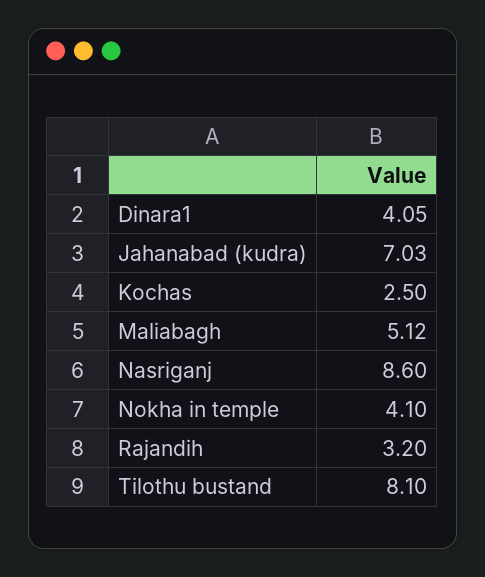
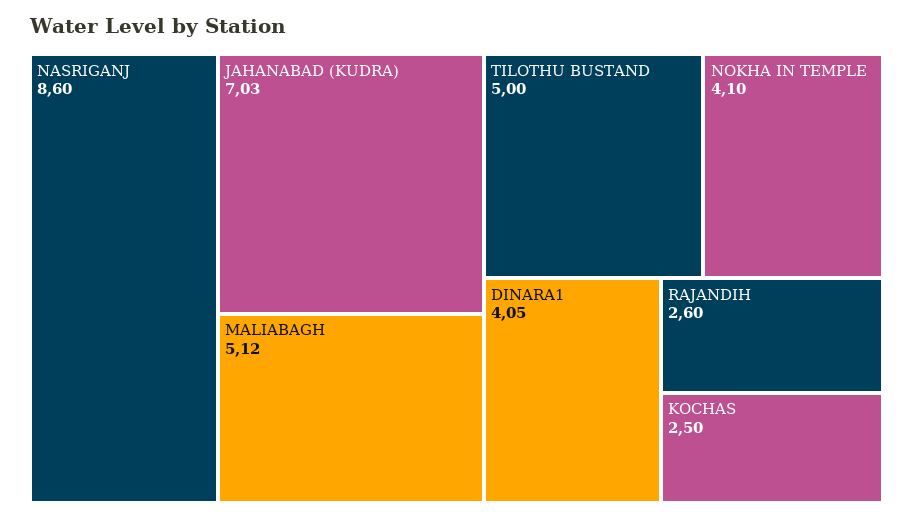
  {
    "Dinara1": 4.05,
    "Jahanabad (kudra)": 7.03,
    "Kochas": 2.5,
    "Maliabagh": 5.12,
    "Nasriganj": 8.6,
    "Nokha in temple": 4.1,
-   "Rajandih": 3.2,
+   "Rajandih": 2.6,
-   "Tilothu bustand": 8.1
+   "Tilothu bustand": 5
  }

